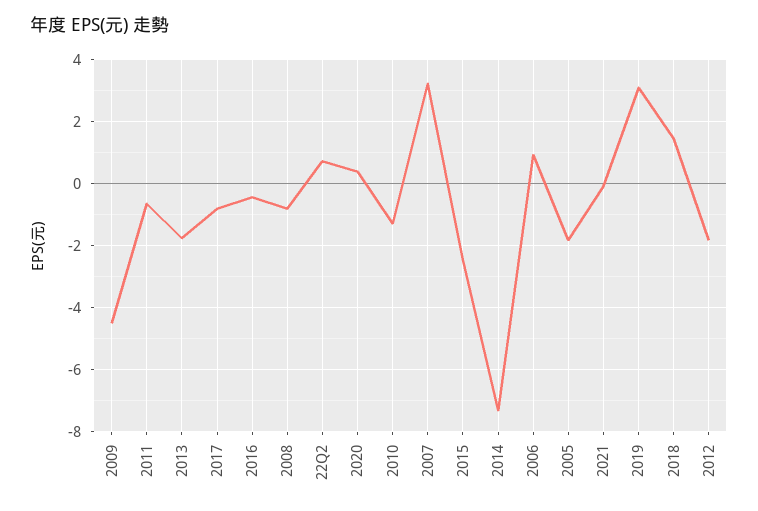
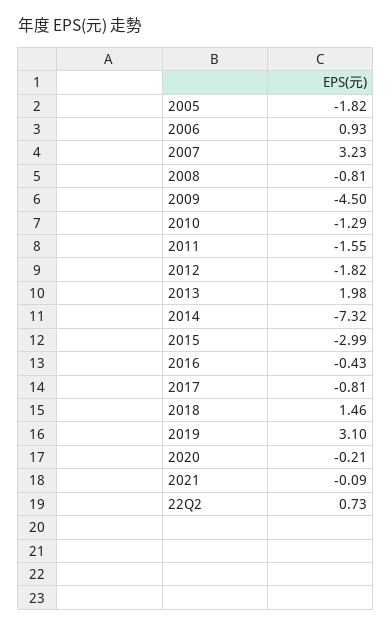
  {
    "2009": -4.5,
-   "2011": -0.6,
+   "2011": -1.55,
-   "2013": -1.8,
+   "2013": 1.98,
    "2017": -0.81,
    "2016": -0.43,
    "2008": -0.81,
    "22Q2": 0.73,
-   "2020": 0.4,
+   "2020": -0.21,
    "2010": -1.29,
    "2007": 3.23,
-   "2015": -2.4,
+   "2015": -2.99,
    "2014": -7.32,
    "2006": 0.93,
    "2005": -1.82,
    "2021": -0.09,
    "2019": 3.1,
    "2018": 1.46,
    "2012": -1.82
  }

